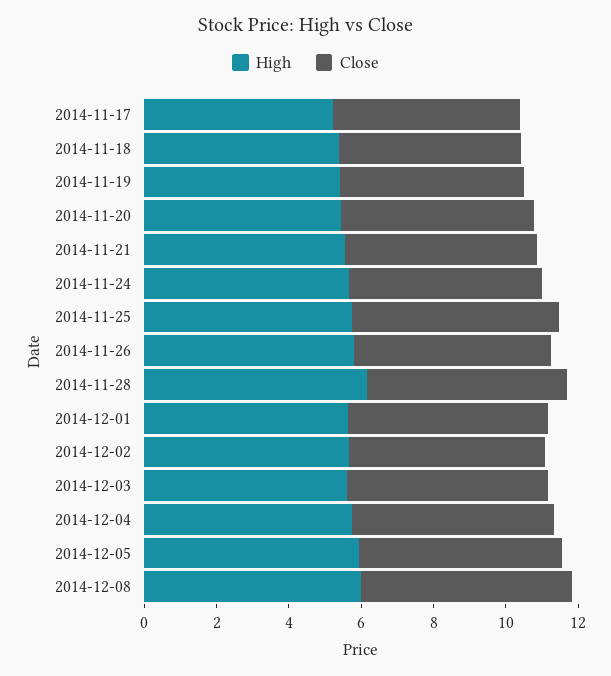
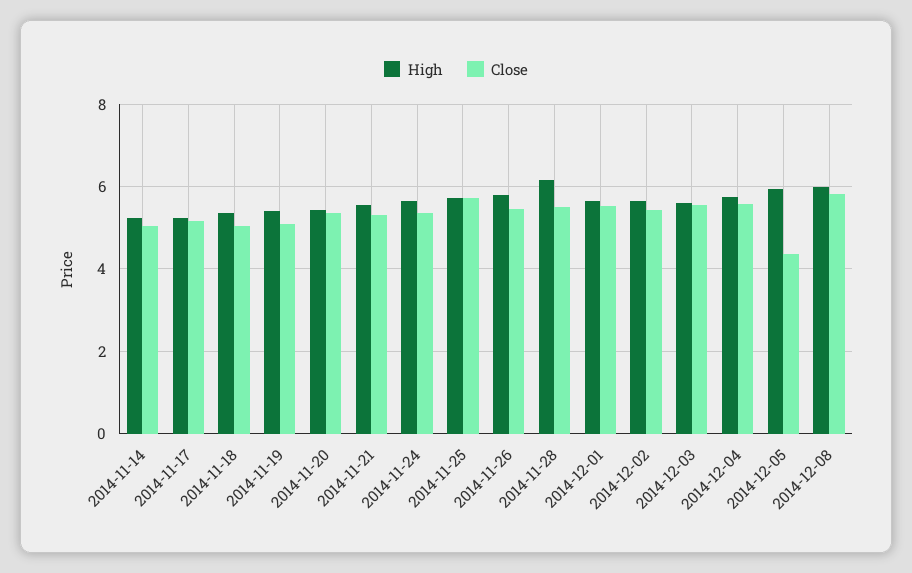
  {
    "High": {
      "2014-11-17": 5.2,
      "2014-11-18": 5.4,
      "2014-11-19": 5.4,
      "2014-11-20": 5.4,
      "2014-11-21": 5.6,
      "2014-11-24": 5.6,
      "2014-11-25": 5.8,
      "2014-11-26": 5.8,
      "2014-11-28": 6.2,
      "2014-12-01": 5.6,
      "2014-12-02": 5.6,
      "2014-12-03": 5.6,
      "2014-12-04": 5.8,
      "2014-12-05": 6,
-     "2014-12-08": 6
+     "2014-12-08": 6,
+     "2014-11-14": 5.2
    },
    "Close": {
      "2014-11-17": 5.2,
      "2014-11-18": 5,
      "2014-11-19": 5.2,
      "2014-11-20": 5.4,
      "2014-11-21": 5.4,
      "2014-11-24": 5.4,
      "2014-11-25": 5.8,
      "2014-11-26": 5.4,
      "2014-11-28": 5.6,
      "2014-12-01": 5.6,
      "2014-12-02": 5.4,
      "2014-12-03": 5.6,
      "2014-12-04": 5.6,
-     "2014-12-05": 5.5,
+     "2014-12-05": 4.4,
-     "2014-12-08": 5.8
+     "2014-12-08": 5.8,
+     "2014-11-14": 5
    }
  }

